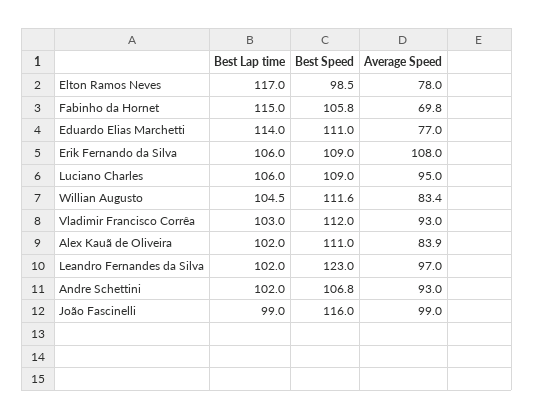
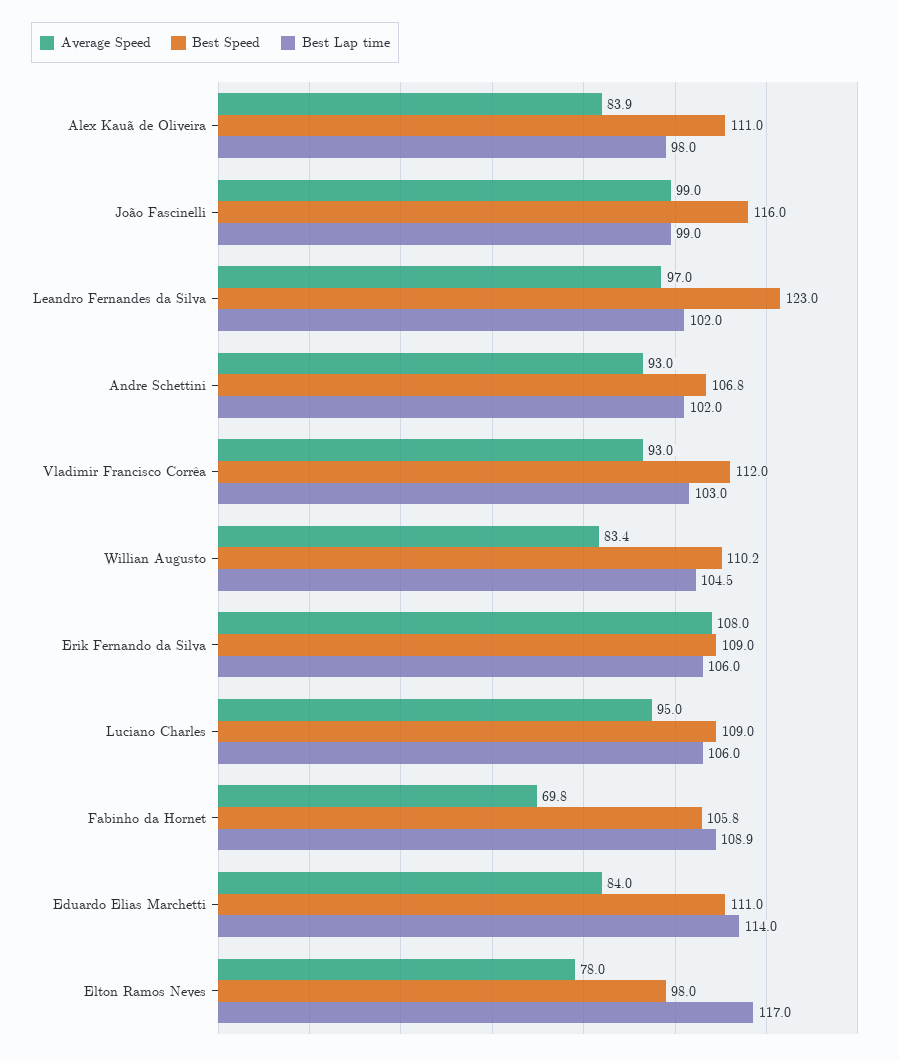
  {
    "Best Lap time": {
      "Elton Ramos Neves": 117,
-     "Fabinho da Hornet": 115,
+     "Fabinho da Hornet": 108.9,
      "Eduardo Elias Marchetti": 114,
      "Erik Fernando da Silva": 106,
      "Luciano Charles": 106,
      "Willian Augusto": 104.5,
      "Vladimir Francisco Corrêa": 103,
-     "Alex Kauã de Oliveira": 102,
+     "Alex Kauã de Oliveira": 98,
      "Leandro Fernandes da Silva": 102,
      "Andre Schettini": 102,
      "João Fascinelli": 99
    },
    "Best Speed": {
-     "Elton Ramos Neves": 98.5,
+     "Elton Ramos Neves": 98,
      "Fabinho da Hornet": 105.8,
      "Eduardo Elias Marchetti": 111,
      "Erik Fernando da Silva": 109,
      "Luciano Charles": 109,
-     "Willian Augusto": 111.6,
+     "Willian Augusto": 110.2,
      "Vladimir Francisco Corrêa": 112,
      "Alex Kauã de Oliveira": 111,
      "Leandro Fernandes da Silva": 123,
      "Andre Schettini": 106.8,
      "João Fascinelli": 116
    },
    "Average Speed": {
      "Elton Ramos Neves": 78,
      "Fabinho da Hornet": 69.8,
-     "Eduardo Elias Marchetti": 77,
+     "Eduardo Elias Marchetti": 84,
      "Erik Fernando da Silva": 108,
      "Luciano Charles": 95,
      "Willian Augusto": 83.4,
      "Vladimir Francisco Corrêa": 93,
      "Alex Kauã de Oliveira": 83.9,
      "Leandro Fernandes da Silva": 97,
      "Andre Schettini": 93,
      "João Fascinelli": 99
    }
  }

